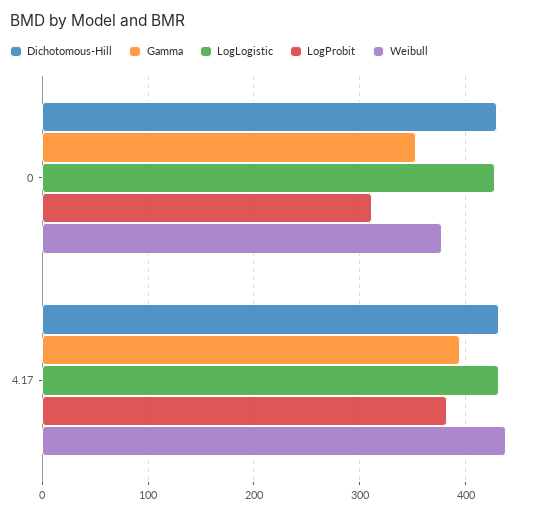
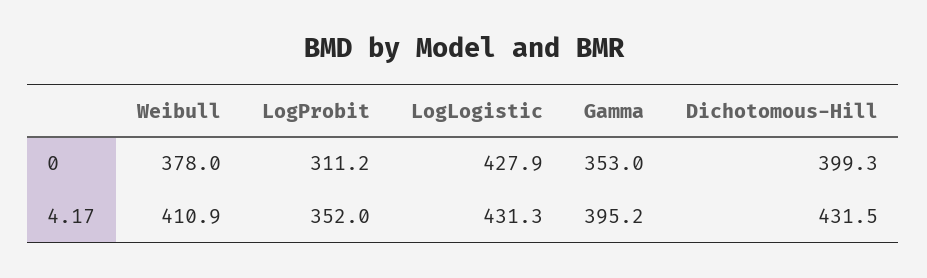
  {
    "Dichotomous-Hill": {
-     "0": 430,
+     "0": 399.3,
      "4.17": 431.5
    },
    "Gamma": {
      "0": 353,
      "4.17": 395.2
    },
    "LogLogistic": {
      "0": 427.9,
      "4.17": 431.3
    },
    "LogProbit": {
      "0": 311.2,
-     "4.17": 380
+     "4.17": 352
    },
    "Weibull": {
      "0": 378,
-     "4.17": 440
+     "4.17": 410.9
    }
  }

